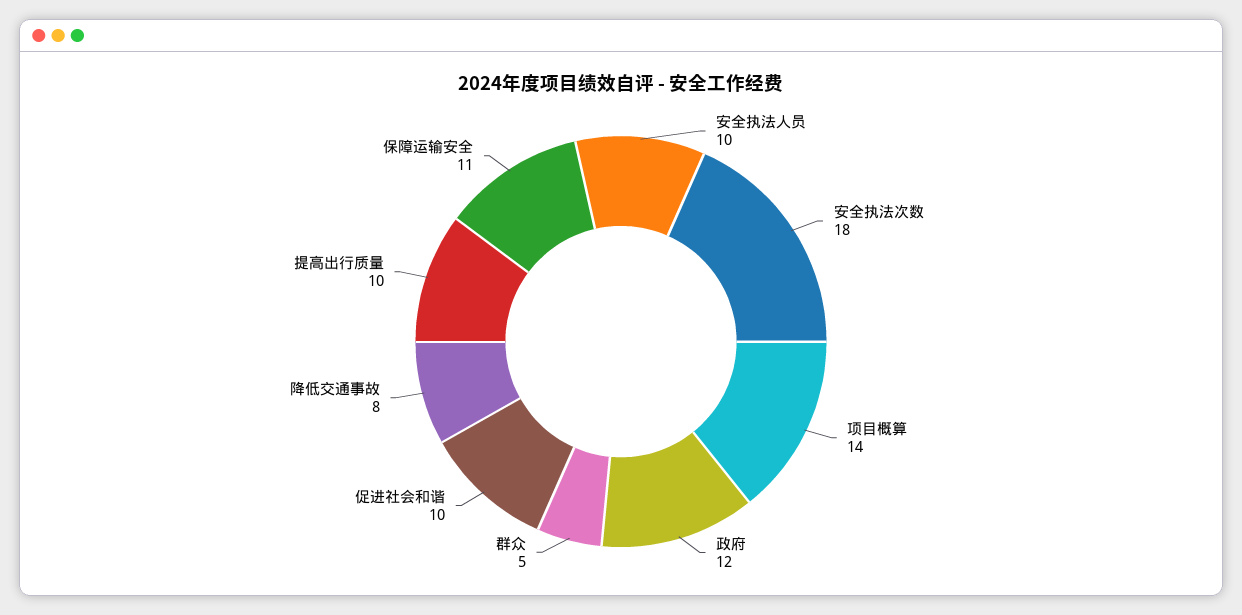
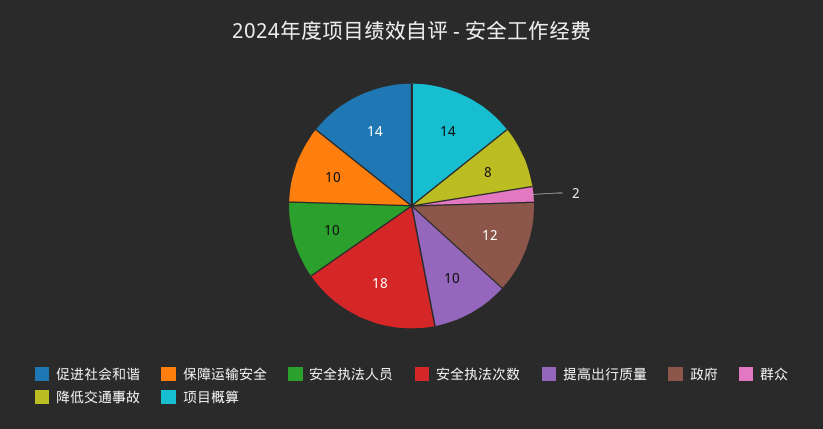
  {
    "安全执法人员": 10,
    "安全执法次数": 18,
    "项目概算": 14,
    "政府": 12,
-   "群众": 5,
+   "群众": 2,
-   "促进社会和谐": 10,
+   "促进社会和谐": 14,
    "降低交通事故": 8,
    "提高出行质量": 10,
-   "保障运输安全": 11
+   "保障运输安全": 10
  }

